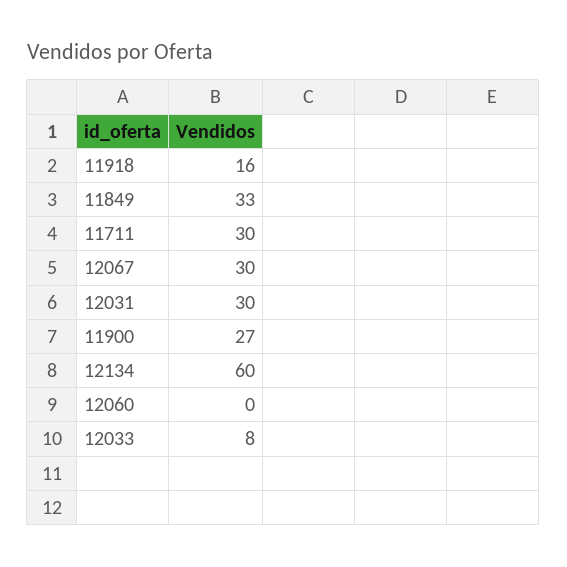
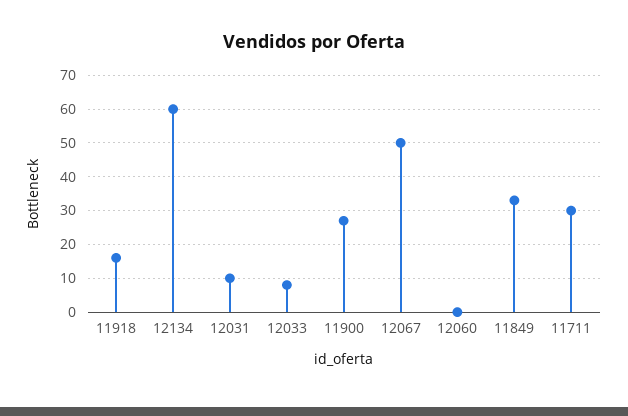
  {
    "11918": 16,
    "11849": 33,
    "11711": 30,
-   "12067": 30,
+   "12067": 50,
-   "12031": 30,
+   "12031": 10,
    "11900": 27,
    "12134": 60,
    "12060": 0,
    "12033": 8
  }

